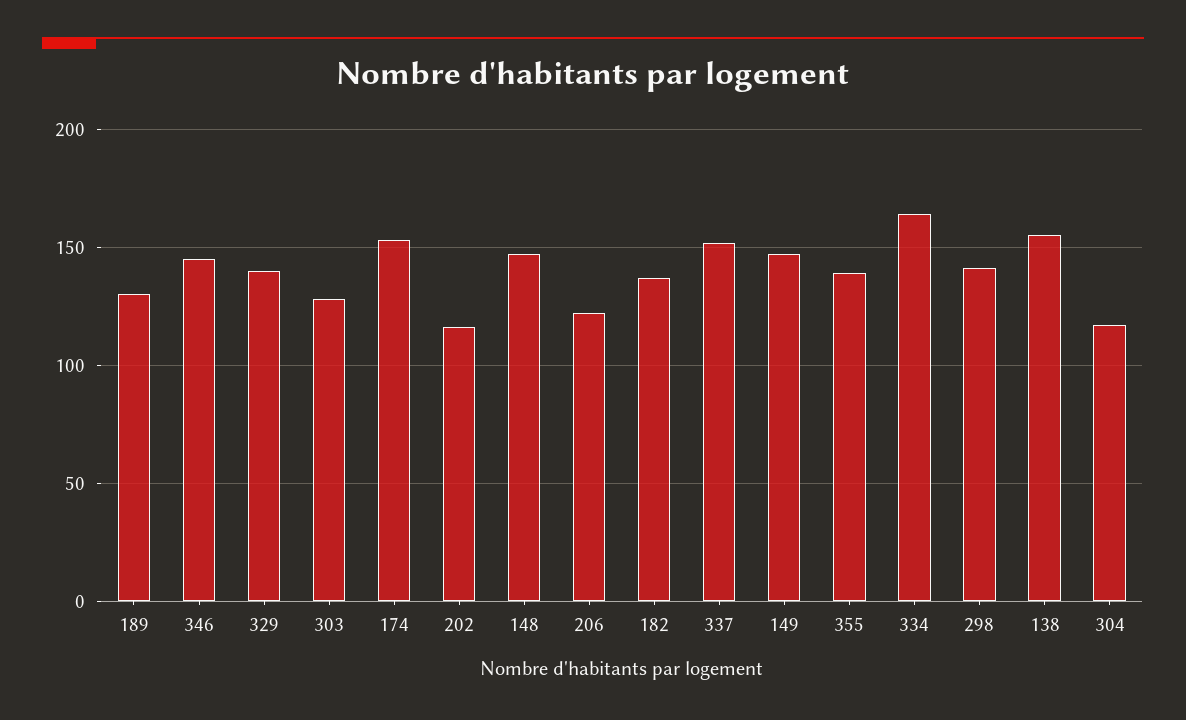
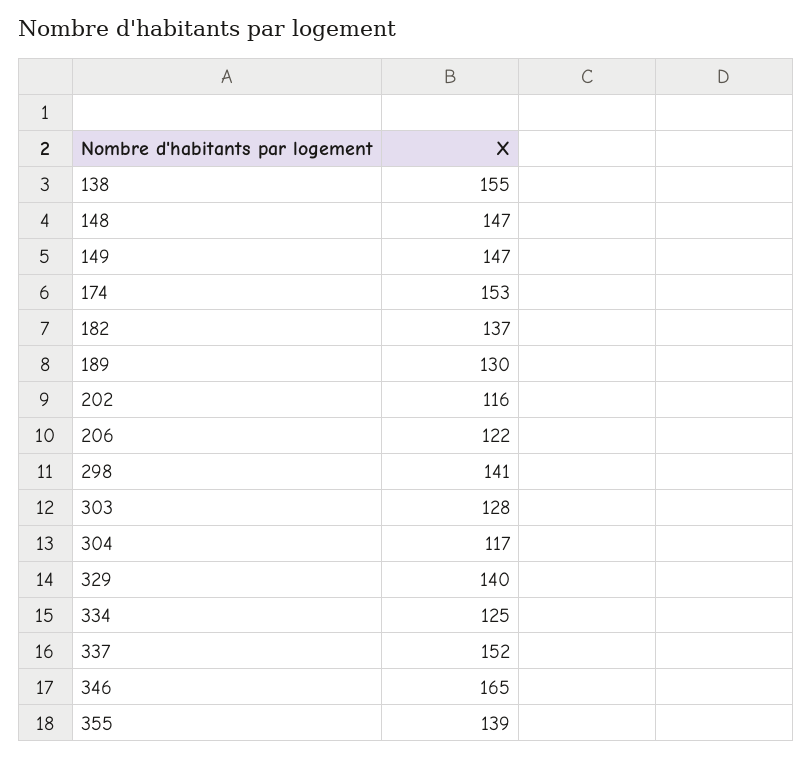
  {
    "189": 130,
-   "346": 145,
+   "346": 165,
    "329": 140,
    "303": 128,
    "174": 153,
    "202": 116,
    "148": 147,
    "206": 122,
    "182": 137,
    "337": 152,
    "149": 147,
    "355": 139,
-   "334": 165,
+   "334": 125,
    "298": 141,
    "138": 155,
    "304": 117
  }

